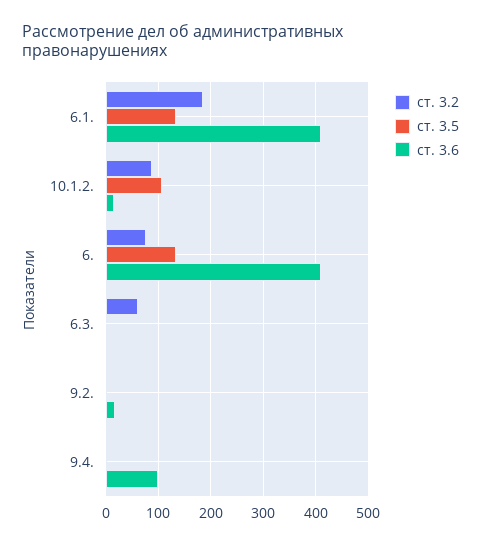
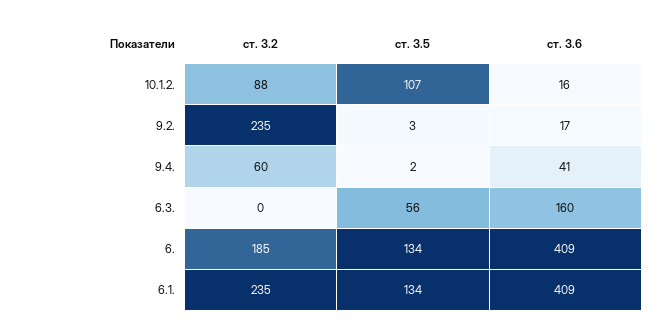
  {
    "ст. 3.2": {
-     "6.1.": 180,
+     "6.1.": 235,
      "10.1.2.": 88,
-     "6.": 80,
+     "6.": 185,
-     "6.3.": 60,
+     "6.3.": 0,
-     "9.2.": 0,
+     "9.2.": 235,
-     "9.4.": 0
+     "9.4.": 60
    },
    "ст. 3.5": {
      "6.1.": 134,
      "10.1.2.": 107,
      "6.": 134,
-     "6.3.": 0,
+     "6.3.": 56,
      "9.2.": 3,
      "9.4.": 2
    },
    "ст. 3.6": {
      "6.1.": 409,
      "10.1.2.": 16,
      "6.": 409,
-     "6.3.": 0,
+     "6.3.": 160,
      "9.2.": 17,
-     "9.4.": 100
+     "9.4.": 41
    }
  }

